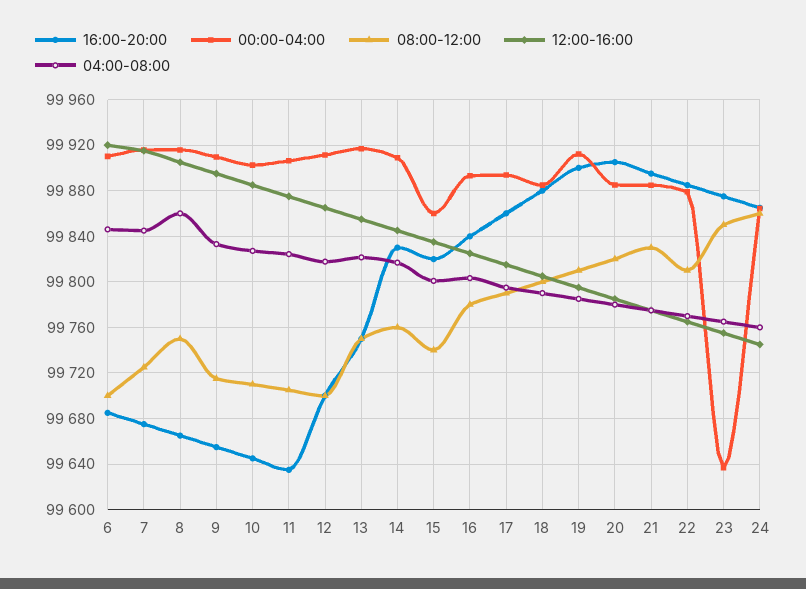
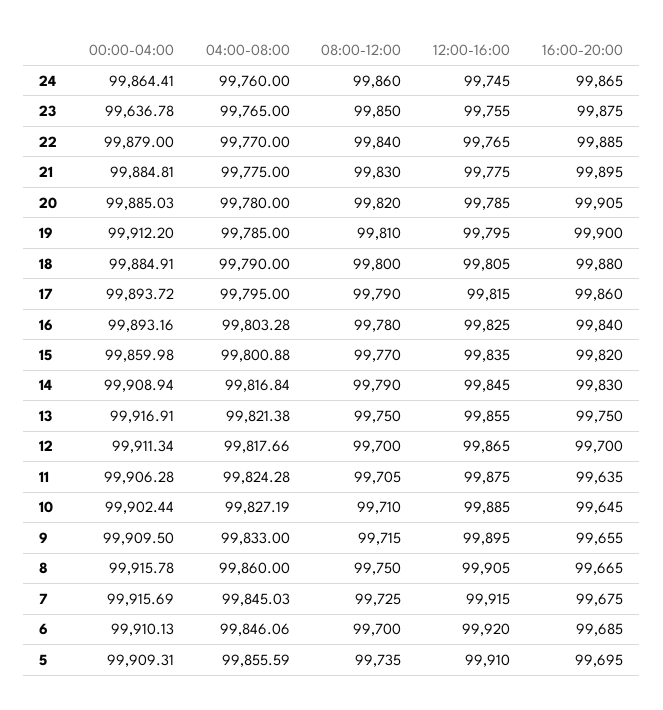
  {
    "16:00-20:00": {
      "6": 99685,
      "7": 99675,
      "8": 99665,
      "9": 99655,
      "10": 99645,
      "11": 99635,
      "12": 99700,
      "13": 99750,
      "14": 99830,
      "15": 99820,
      "16": 99840,
      "17": 99860,
      "18": 99880,
      "19": 99900,
      "20": 99905,
      "21": 99895,
      "22": 99885,
      "23": 99875,
-     "24": 99865
+     "24": 99865,
+     "5": 99695
    },
    "00:00-04:00": {
      "6": 99910.13,
      "7": 99915.69,
      "8": 99915.78,
      "9": 99909.5,
      "10": 99902.44,
      "11": 99906.28,
      "12": 99911.34,
      "13": 99916.91,
      "14": 99908.94,
      "15": 99859.98,
      "16": 99893.16,
      "17": 99893.72,
      "18": 99884.91,
      "19": 99912.2,
      "20": 99885.03,
      "21": 99884.81,
      "22": 99879,
      "23": 99636.78,
-     "24": 99864.41
+     "24": 99864.41,
+     "5": 99909.31
    },
    "08:00-12:00": {
      "6": 99700,
      "7": 99725,
      "8": 99750,
      "9": 99715,
      "10": 99710,
      "11": 99705,
      "12": 99700,
      "13": 99750,
-     "14": 99760,
+     "14": 99790,
-     "15": 99740,
+     "15": 99770,
      "16": 99780,
      "17": 99790,
      "18": 99800,
      "19": 99810,
      "20": 99820,
      "21": 99830,
-     "22": 99810,
+     "22": 99840,
      "23": 99850,
-     "24": 99860
+     "24": 99860,
+     "5": 99735
    },
    "12:00-16:00": {
      "6": 99920,
      "7": 99915,
      "8": 99905,
      "9": 99895,
      "10": 99885,
      "11": 99875,
      "12": 99865,
      "13": 99855,
      "14": 99845,
      "15": 99835,
      "16": 99825,
      "17": 99815,
      "18": 99805,
      "19": 99795,
      "20": 99785,
      "21": 99775,
      "22": 99765,
      "23": 99755,
-     "24": 99745
+     "24": 99745,
+     "5": 99910
    },
    "04:00-08:00": {
      "6": 99846.06,
      "7": 99845.03,
      "8": 99860,
      "9": 99833,
      "10": 99827.19,
      "11": 99824.28,
      "12": 99817.66,
      "13": 99821.38,
      "14": 99816.84,
      "15": 99800.88,
      "16": 99803.28,
      "17": 99795,
      "18": 99790,
      "19": 99785,
      "20": 99780,
      "21": 99775,
      "22": 99770,
      "23": 99765,
-     "24": 99760
+     "24": 99760,
+     "5": 99855.59
    }
  }

